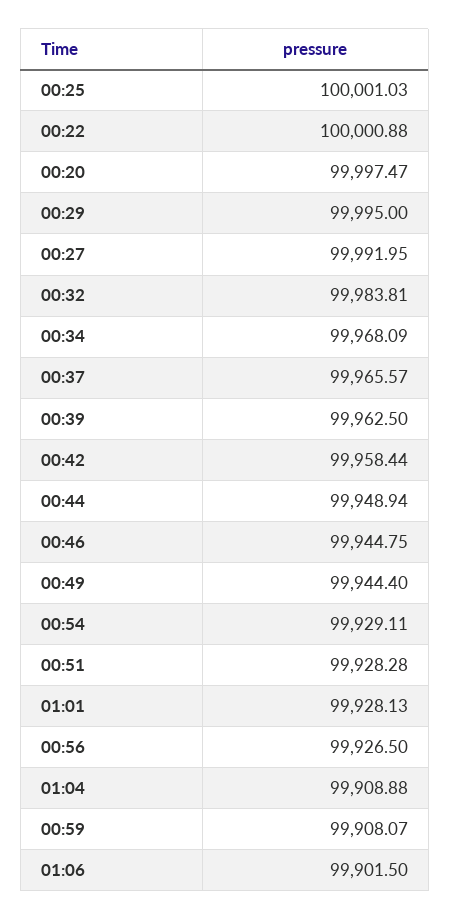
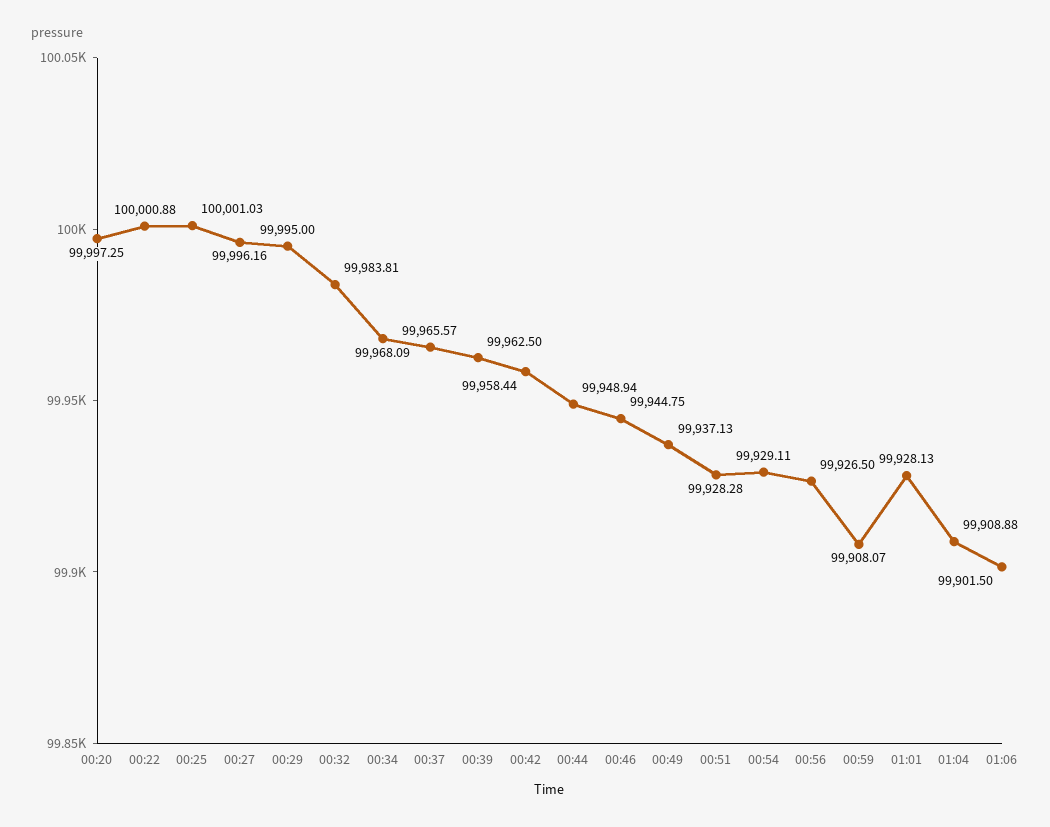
  {
    "00:25": 100001.03,
    "00:22": 100000.88,
-   "00:20": 99997.47,
+   "00:20": 99997.25,
    "00:29": 99995,
-   "00:27": 99991.95,
+   "00:27": 99996.16,
    "00:32": 99983.81,
    "00:34": 99968.09,
    "00:37": 99965.57,
    "00:39": 99962.5,
    "00:42": 99958.44,
    "00:44": 99948.94,
    "00:46": 99944.75,
-   "00:49": 99944.4,
+   "00:49": 99937.13,
    "00:54": 99929.11,
    "00:51": 99928.28,
    "01:01": 99928.13,
    "00:56": 99926.5,
    "01:04": 99908.88,
    "00:59": 99908.07,
    "01:06": 99901.5
  }

